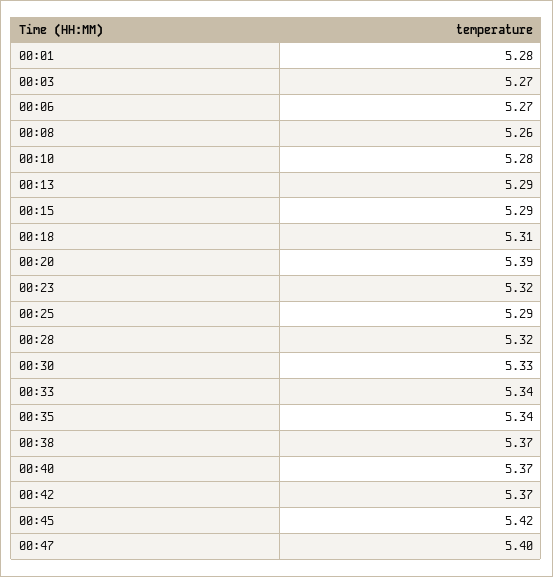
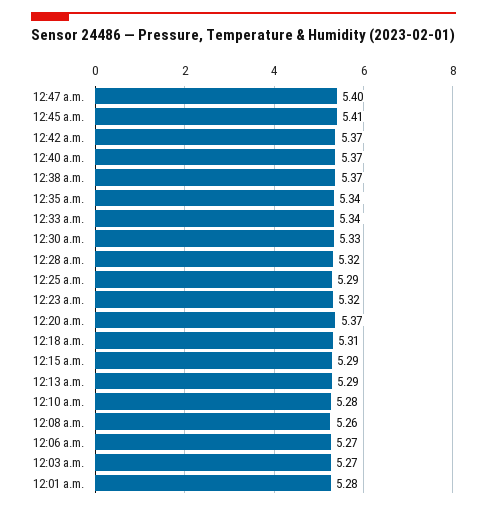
  {
    "00:01": 5.28,
    "00:03": 5.27,
    "00:06": 5.27,
    "00:08": 5.26,
    "00:10": 5.28,
    "00:13": 5.29,
    "00:15": 5.29,
    "00:18": 5.31,
-   "00:20": 5.39,
+   "00:20": 5.37,
    "00:23": 5.32,
    "00:25": 5.29,
    "00:28": 5.32,
    "00:30": 5.33,
    "00:33": 5.34,
    "00:35": 5.34,
    "00:38": 5.37,
    "00:40": 5.37,
    "00:42": 5.37,
-   "00:45": 5.42,
+   "00:45": 5.41,
    "00:47": 5.4
  }

